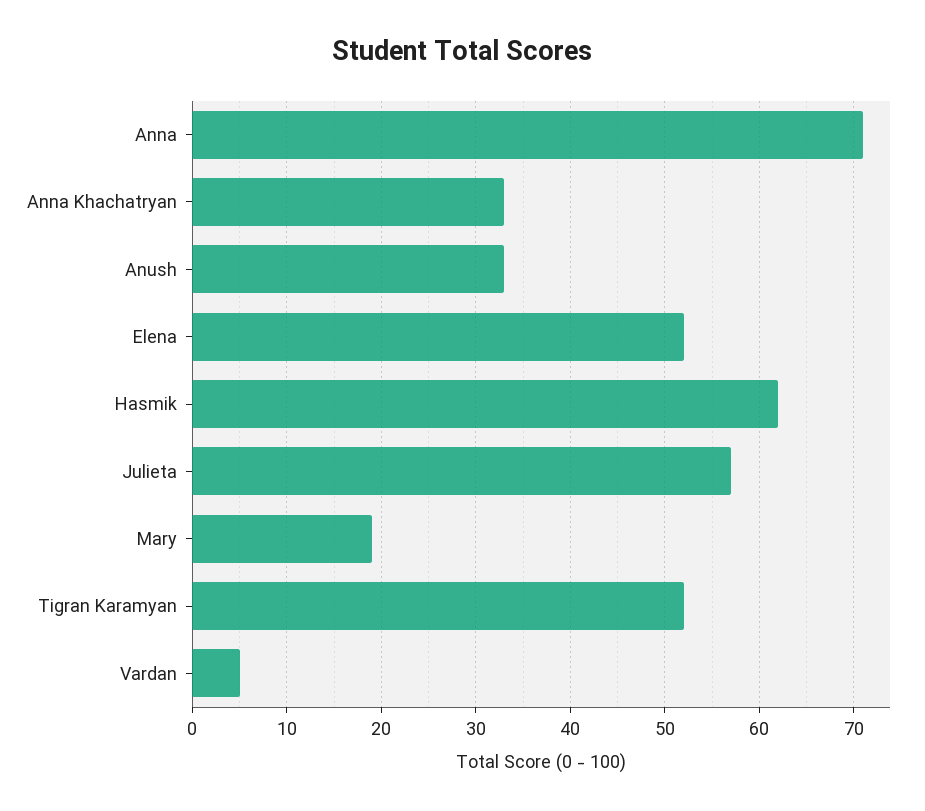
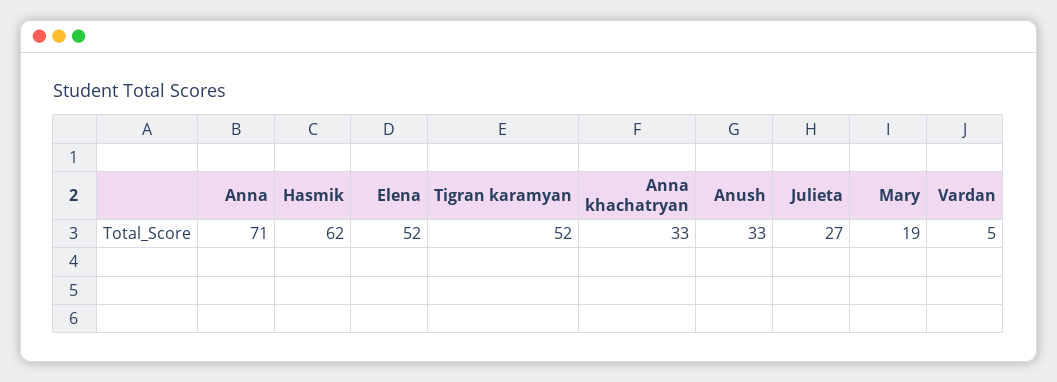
  {
    "Anna": 71,
    "Anna Khachatryan": 33,
    "Anush": 33,
    "Elena": 52,
    "Hasmik": 62,
-   "Julieta": 57,
+   "Julieta": 27,
    "Mary": 19,
    "Tigran Karamyan": 52,
    "Vardan": 5
  }

